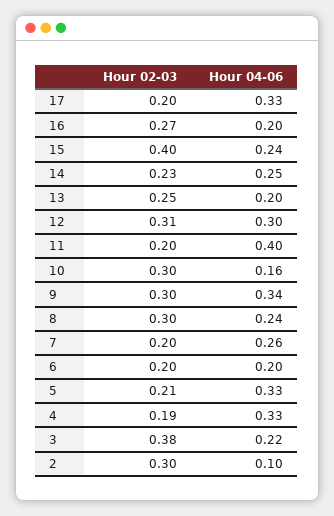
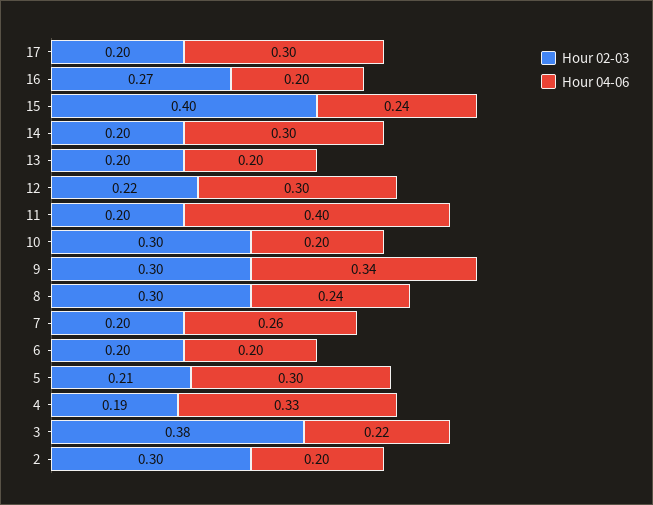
  {
    "Hour 02-03": {
      "17": 0.2,
      "16": 0.27,
      "15": 0.4,
-     "14": 0.23,
+     "14": 0.2,
-     "13": 0.25,
+     "13": 0.2,
-     "12": 0.31,
+     "12": 0.22,
      "11": 0.2,
      "10": 0.3,
      "9": 0.3,
      "8": 0.3,
      "7": 0.2,
      "6": 0.2,
      "5": 0.21,
      "4": 0.19,
      "3": 0.38,
      "2": 0.3
    },
    "Hour 04-06": {
-     "17": 0.33,
+     "17": 0.3,
      "16": 0.2,
      "15": 0.24,
-     "14": 0.25,
+     "14": 0.3,
      "13": 0.2,
      "12": 0.3,
      "11": 0.4,
-     "10": 0.16,
+     "10": 0.2,
      "9": 0.34,
      "8": 0.24,
      "7": 0.26,
      "6": 0.2,
-     "5": 0.33,
+     "5": 0.3,
      "4": 0.33,
      "3": 0.22,
-     "2": 0.1
+     "2": 0.2
    }
  }

